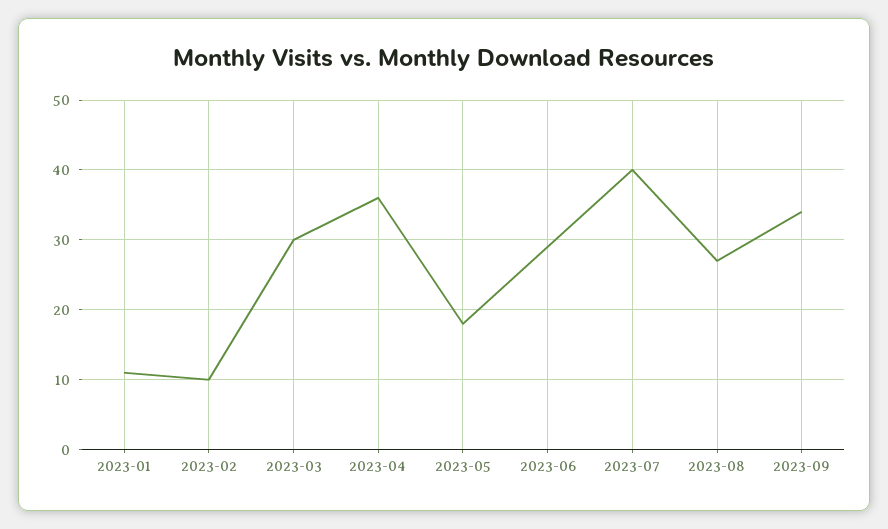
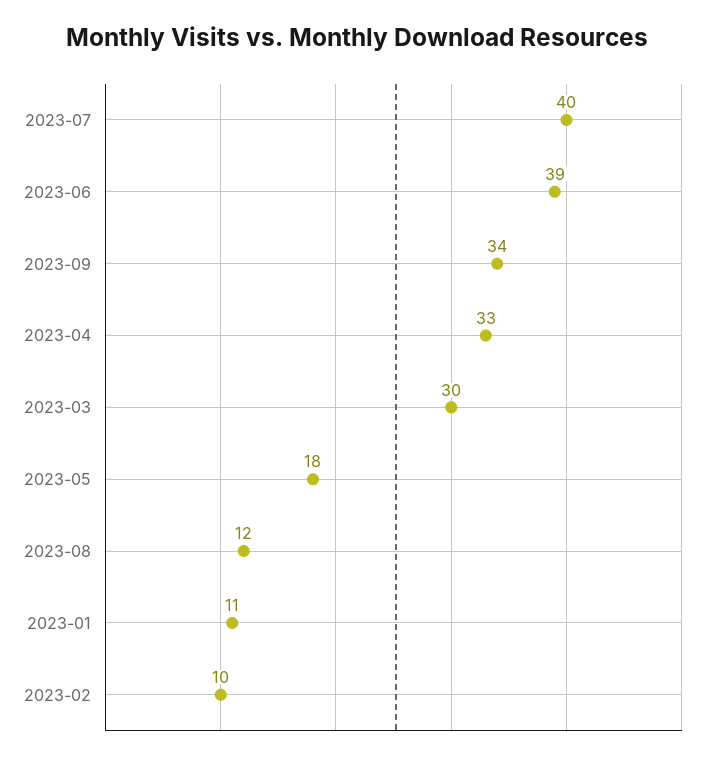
  {
    "2023-01": 11,
    "2023-02": 10,
    "2023-03": 30,
-   "2023-04": 36,
+   "2023-04": 33,
    "2023-05": 18,
-   "2023-06": 29,
+   "2023-06": 39,
    "2023-07": 40,
-   "2023-08": 27,
+   "2023-08": 12,
    "2023-09": 34
  }

